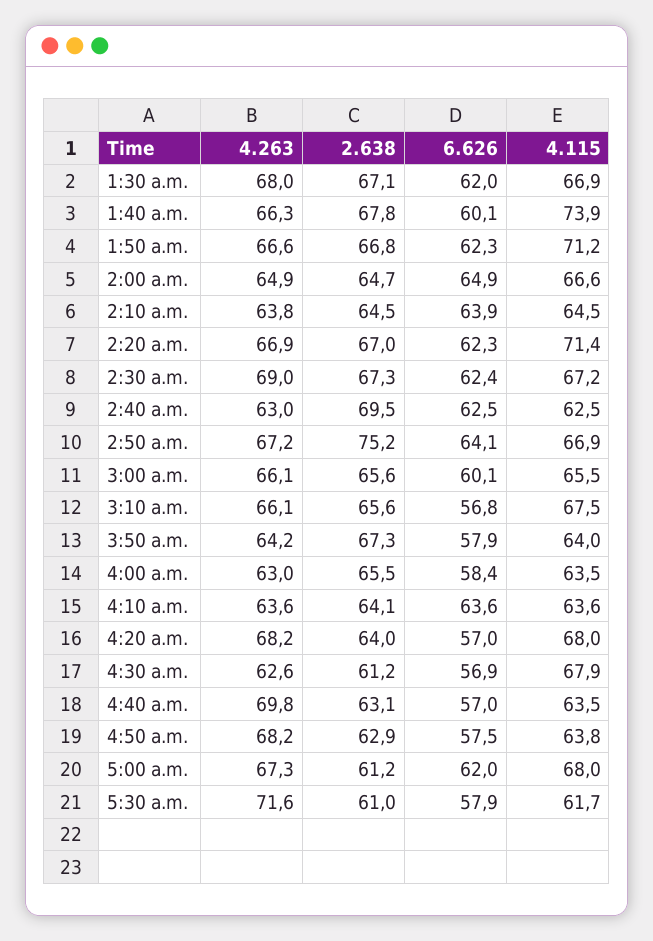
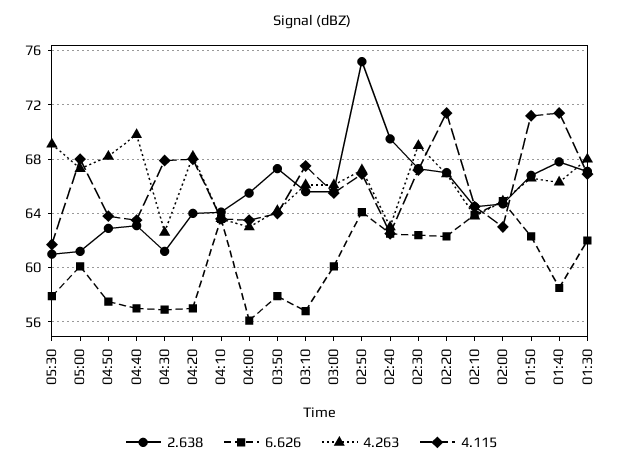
  {
    "4.263": {
      "1:30 a.m.": 68,
      "1:40 a.m.": 66.3,
      "1:50 a.m.": 66.6,
      "2:00 a.m.": 64.9,
      "2:10 a.m.": 63.8,
      "2:20 a.m.": 66.9,
      "2:30 a.m.": 69,
      "2:40 a.m.": 63,
      "2:50 a.m.": 67.2,
      "3:00 a.m.": 66.1,
      "3:10 a.m.": 66.1,
      "3:50 a.m.": 64.2,
      "4:00 a.m.": 63,
      "4:10 a.m.": 63.6,
      "4:20 a.m.": 68.2,
      "4:30 a.m.": 62.6,
      "4:40 a.m.": 69.8,
      "4:50 a.m.": 68.2,
      "5:00 a.m.": 67.3,
-     "5:30 a.m.": 71.6
+     "5:30 a.m.": 69
    },
    "2.638": {
      "1:30 a.m.": 67.1,
      "1:40 a.m.": 67.8,
      "1:50 a.m.": 66.8,
      "2:00 a.m.": 64.7,
      "2:10 a.m.": 64.5,
      "2:20 a.m.": 67,
      "2:30 a.m.": 67.3,
      "2:40 a.m.": 69.5,
      "2:50 a.m.": 75.2,
      "3:00 a.m.": 65.6,
      "3:10 a.m.": 65.6,
      "3:50 a.m.": 67.3,
      "4:00 a.m.": 65.5,
      "4:10 a.m.": 64.1,
      "4:20 a.m.": 64,
      "4:30 a.m.": 61.2,
      "4:40 a.m.": 63.1,
      "4:50 a.m.": 62.9,
      "5:00 a.m.": 61.2,
      "5:30 a.m.": 61
    },
    "6.626": {
      "1:30 a.m.": 62,
-     "1:40 a.m.": 60.1,
+     "1:40 a.m.": 58.5,
      "1:50 a.m.": 62.3,
      "2:00 a.m.": 64.9,
      "2:10 a.m.": 63.9,
      "2:20 a.m.": 62.3,
      "2:30 a.m.": 62.4,
      "2:40 a.m.": 62.5,
      "2:50 a.m.": 64.1,
      "3:00 a.m.": 60.1,
      "3:10 a.m.": 56.8,
      "3:50 a.m.": 57.9,
-     "4:00 a.m.": 58.4,
+     "4:00 a.m.": 56,
      "4:10 a.m.": 63.6,
      "4:20 a.m.": 57,
      "4:30 a.m.": 56.9,
      "4:40 a.m.": 57,
      "4:50 a.m.": 57.5,
-     "5:00 a.m.": 62,
+     "5:00 a.m.": 60,
      "5:30 a.m.": 57.9
    },
    "4.115": {
      "1:30 a.m.": 66.9,
-     "1:40 a.m.": 73.9,
+     "1:40 a.m.": 71.5,
      "1:50 a.m.": 71.2,
-     "2:00 a.m.": 66.6,
+     "2:00 a.m.": 63,
      "2:10 a.m.": 64.5,
      "2:20 a.m.": 71.4,
      "2:30 a.m.": 67.2,
      "2:40 a.m.": 62.5,
      "2:50 a.m.": 66.9,
      "3:00 a.m.": 65.5,
      "3:10 a.m.": 67.5,
      "3:50 a.m.": 64,
      "4:00 a.m.": 63.5,
      "4:10 a.m.": 63.6,
      "4:20 a.m.": 68,
      "4:30 a.m.": 67.9,
      "4:40 a.m.": 63.5,
      "4:50 a.m.": 63.8,
      "5:00 a.m.": 68,
      "5:30 a.m.": 61.7
    }
  }

